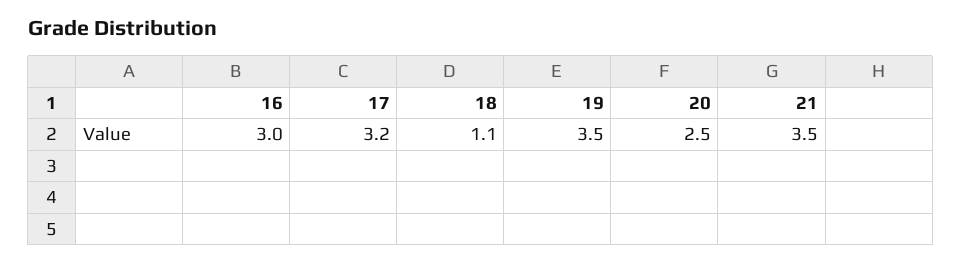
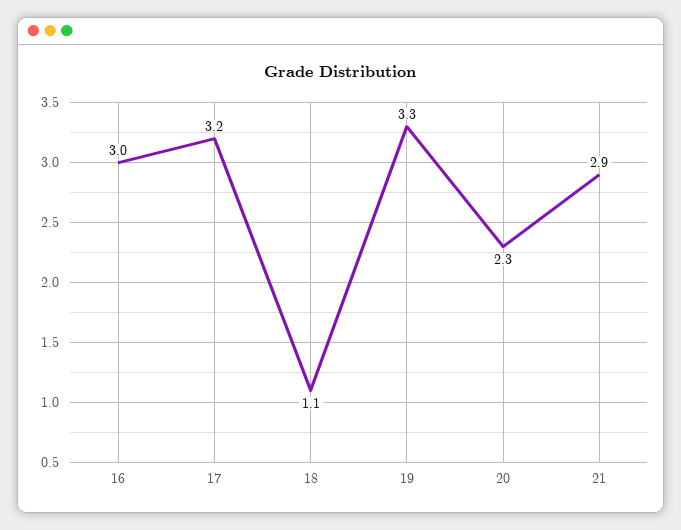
  {
    "16": 3,
    "17": 3.2,
    "18": 1.1,
-   "19": 3.5,
+   "19": 3.3,
-   "20": 2.5,
+   "20": 2.3,
-   "21": 3.5
+   "21": 2.9
  }

